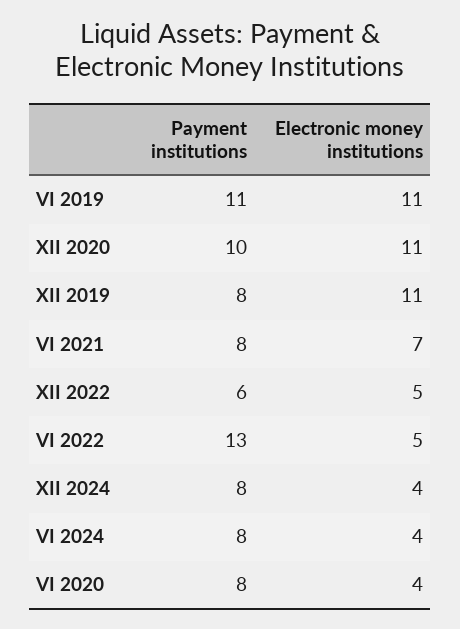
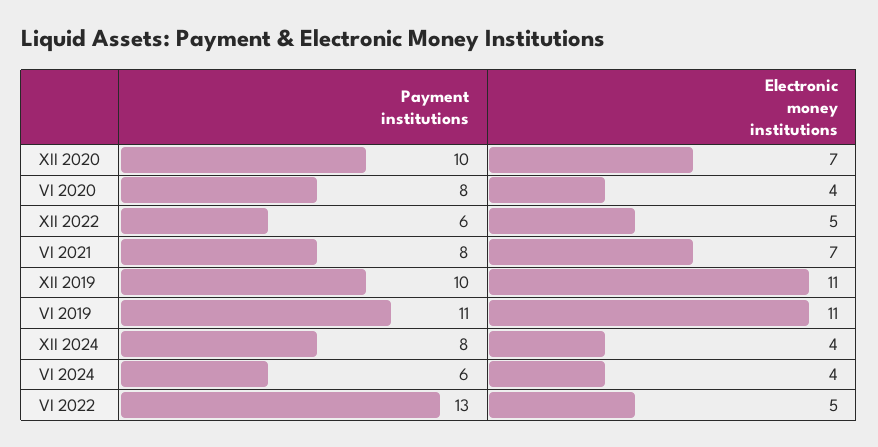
  {
    "Payment institutions": {
      "VI 2019": 11,
      "XII 2020": 10,
-     "XII 2019": 8,
+     "XII 2019": 10,
      "VI 2021": 8,
      "XII 2022": 6,
      "VI 2022": 13,
      "XII 2024": 8,
-     "VI 2024": 8,
+     "VI 2024": 6,
      "VI 2020": 8
    },
    "Electronic money institutions": {
      "VI 2019": 11,
-     "XII 2020": 11,
+     "XII 2020": 7,
      "XII 2019": 11,
      "VI 2021": 7,
      "XII 2022": 5,
      "VI 2022": 5,
      "XII 2024": 4,
      "VI 2024": 4,
      "VI 2020": 4
    }
  }

